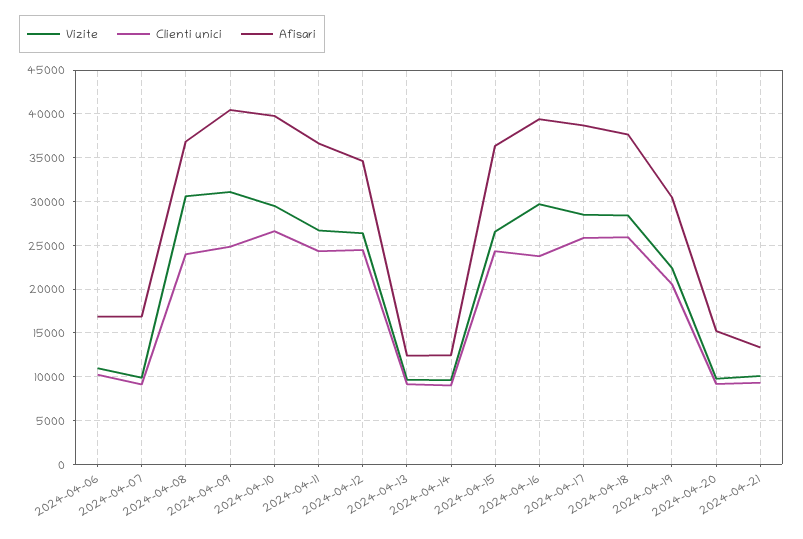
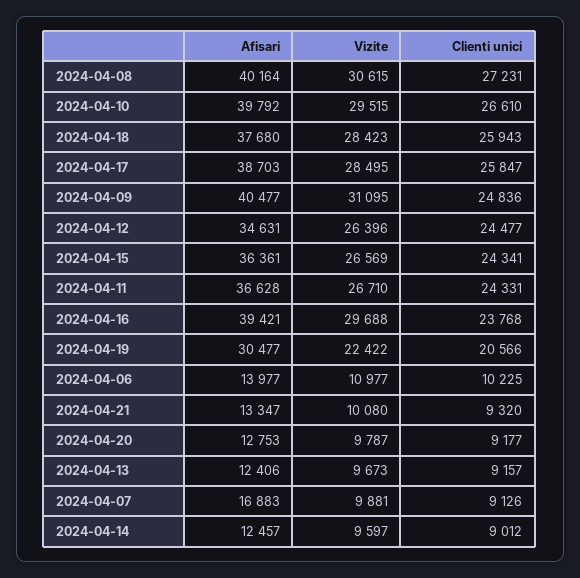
  {
    "Vizite": {
      "2024-04-06": 10977,
      "2024-04-07": 9881,
      "2024-04-08": 30615,
      "2024-04-09": 31095,
      "2024-04-10": 29515,
      "2024-04-11": 26710,
      "2024-04-12": 26396,
      "2024-04-13": 9673,
      "2024-04-14": 9597,
      "2024-04-15": 26569,
      "2024-04-16": 29688,
      "2024-04-17": 28495,
      "2024-04-18": 28423,
      "2024-04-19": 22422,
      "2024-04-20": 9787,
      "2024-04-21": 10080
    },
    "Clienti unici": {
      "2024-04-06": 10225,
      "2024-04-07": 9126,
-     "2024-04-08": 24000,
+     "2024-04-08": 27231,
      "2024-04-09": 24836,
      "2024-04-10": 26610,
      "2024-04-11": 24331,
      "2024-04-12": 24477,
      "2024-04-13": 9157,
      "2024-04-14": 9012,
      "2024-04-15": 24341,
      "2024-04-16": 23768,
      "2024-04-17": 25847,
      "2024-04-18": 25943,
      "2024-04-19": 20566,
      "2024-04-20": 9177,
      "2024-04-21": 9320
    },
    "Afisari": {
-     "2024-04-06": 17000,
+     "2024-04-06": 13977,
      "2024-04-07": 16883,
-     "2024-04-08": 37000,
+     "2024-04-08": 40164,
      "2024-04-09": 40477,
      "2024-04-10": 39792,
      "2024-04-11": 36628,
      "2024-04-12": 34631,
      "2024-04-13": 12406,
      "2024-04-14": 12457,
      "2024-04-15": 36361,
      "2024-04-16": 39421,
      "2024-04-17": 38703,
      "2024-04-18": 37680,
      "2024-04-19": 30477,
-     "2024-04-20": 15000,
+     "2024-04-20": 12753,
      "2024-04-21": 13347
    }
  }

